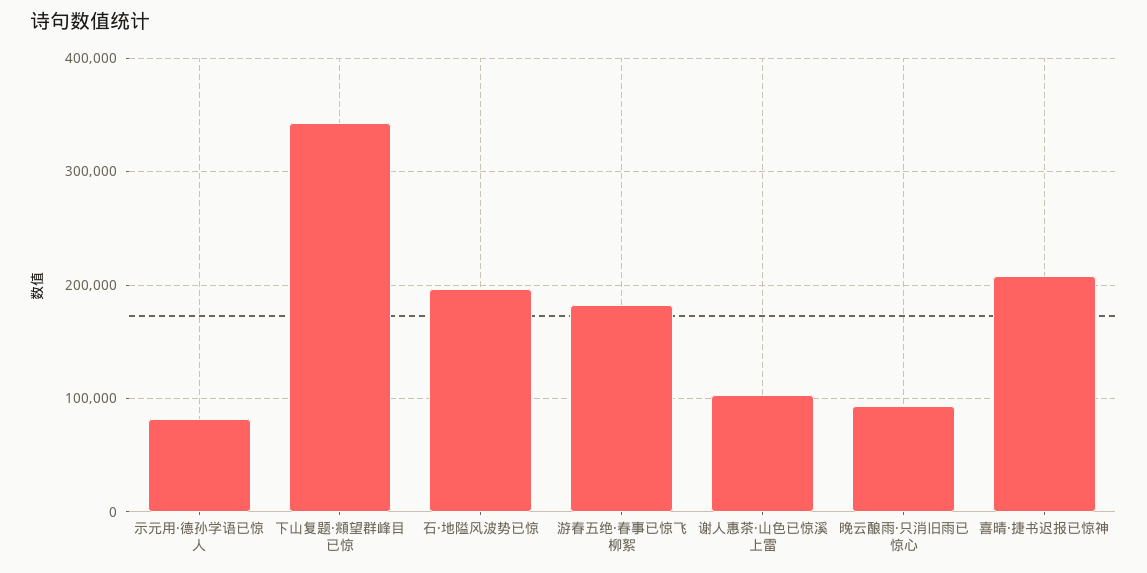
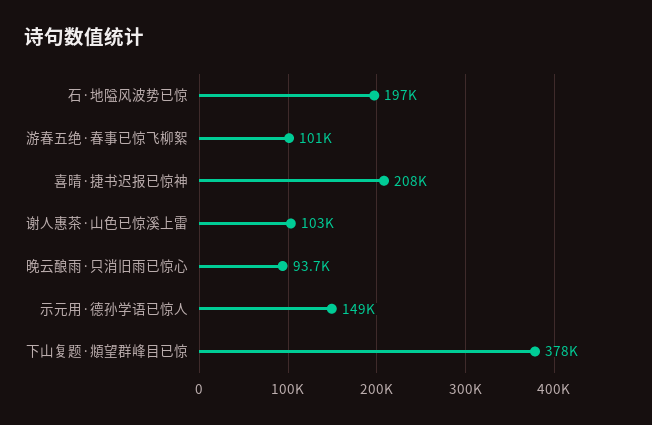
  {
-   "示元用·德孙学语已惊人": 80000,
+   "示元用·德孙学语已惊人": 149000,
-   "下山复题·頫望群峰目已惊": 340000,
+   "下山复题·頫望群峰目已惊": 378000,
    "石·地隘风波势已惊": 197000,
-   "游春五绝·春事已惊飞柳絮": 180000,
+   "游春五绝·春事已惊飞柳絮": 101000,
    "谢人惠茶·山色已惊溪上雷": 103000,
    "晚云酿雨·只消旧雨已惊心": 93700,
    "喜晴·捷书迟报已惊神": 208000
  }

